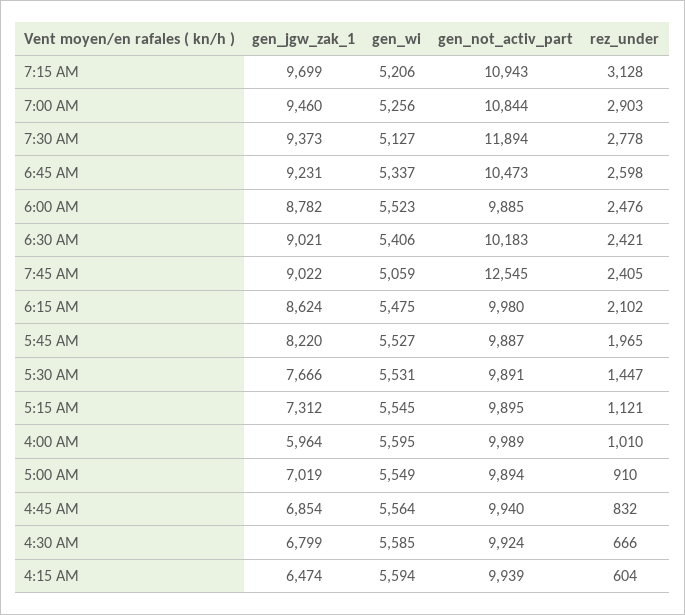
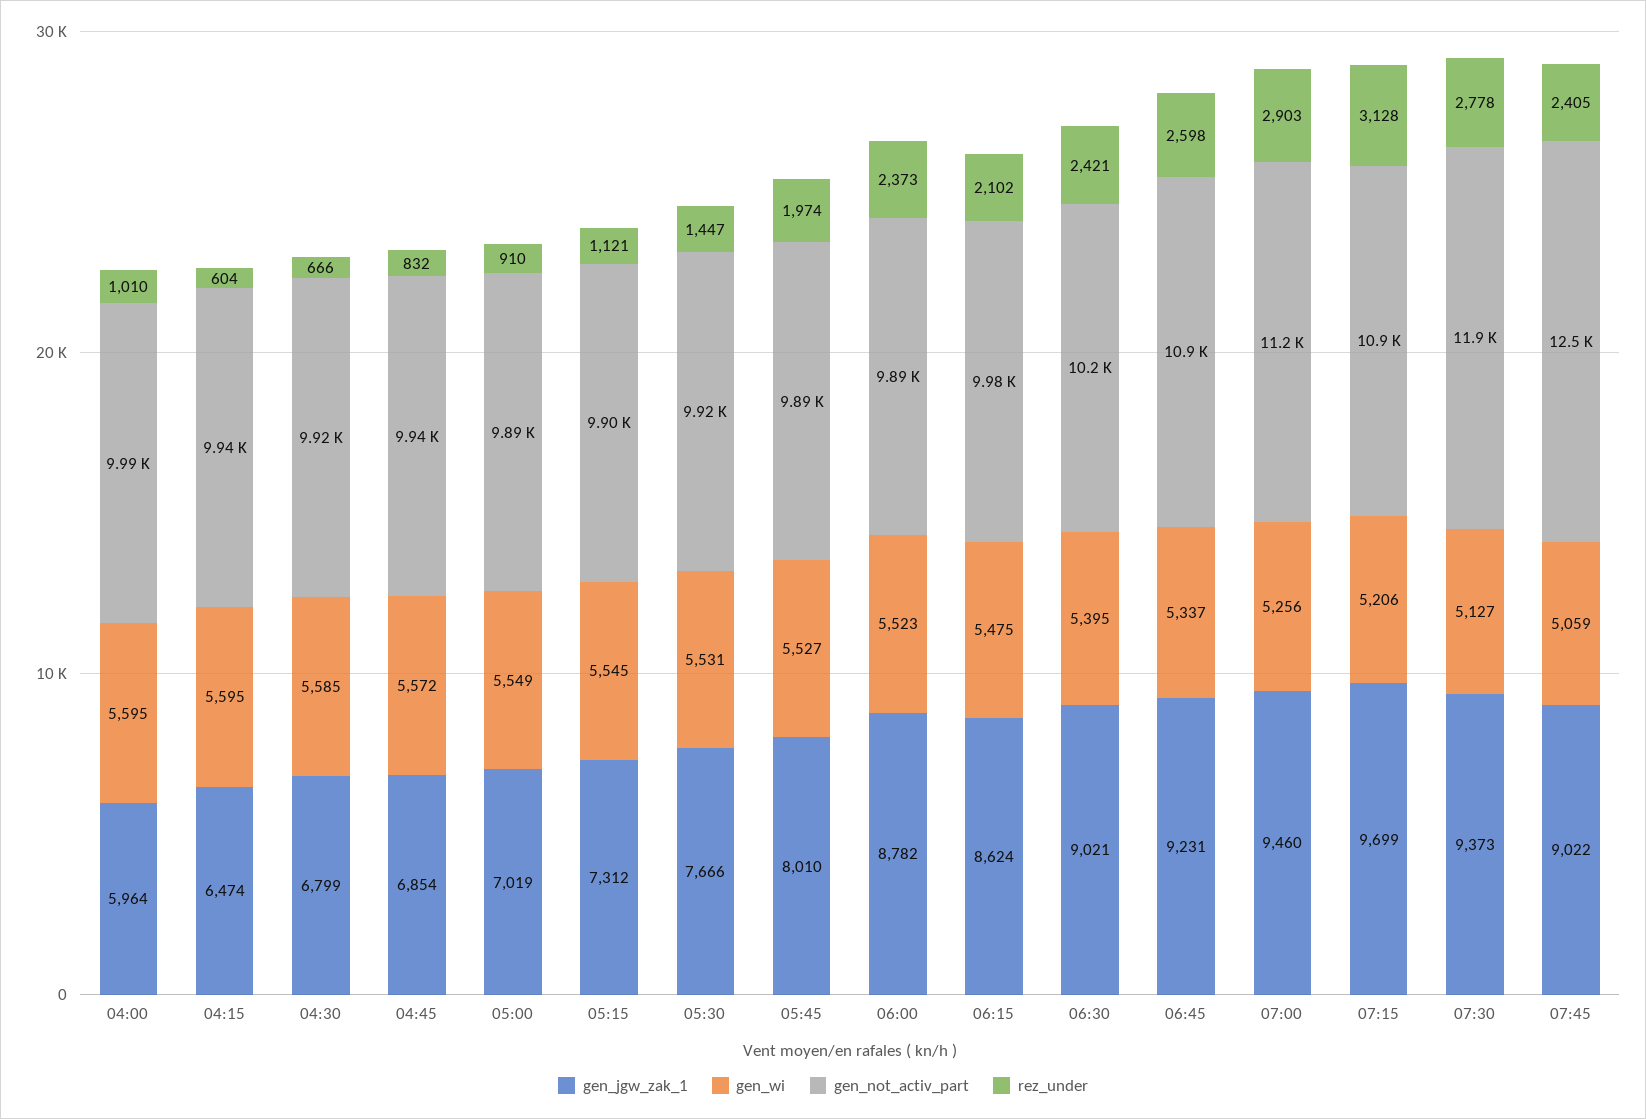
  {
    "gen_jgw_zak_1": {
      "7:15 AM": 9699,
      "7:00 AM": 9460,
      "7:30 AM": 9373,
      "6:45 AM": 9231,
      "6:00 AM": 8782,
      "6:30 AM": 9021,
      "7:45 AM": 9022,
      "6:15 AM": 8624,
-     "5:45 AM": 8220,
+     "5:45 AM": 8010,
      "5:30 AM": 7666,
      "5:15 AM": 7312,
      "4:00 AM": 5964,
      "5:00 AM": 7019,
      "4:45 AM": 6854,
      "4:30 AM": 6799,
      "4:15 AM": 6474
    },
    "gen_wi": {
      "7:15 AM": 5206,
      "7:00 AM": 5256,
      "7:30 AM": 5127,
      "6:45 AM": 5337,
      "6:00 AM": 5523,
-     "6:30 AM": 5406,
+     "6:30 AM": 5395,
      "7:45 AM": 5059,
      "6:15 AM": 5475,
      "5:45 AM": 5527,
      "5:30 AM": 5531,
      "5:15 AM": 5545,
      "4:00 AM": 5595,
      "5:00 AM": 5549,
-     "4:45 AM": 5564,
+     "4:45 AM": 5572,
      "4:30 AM": 5585,
-     "4:15 AM": 5594
+     "4:15 AM": 5595
    },
    "gen_not_activ_part": {
      "7:15 AM": 10943,
-     "7:00 AM": 10844,
+     "7:00 AM": 11200,
      "7:30 AM": 11894,
-     "6:45 AM": 10473,
+     "6:45 AM": 10900,
      "6:00 AM": 9885,
      "6:30 AM": 10183,
      "7:45 AM": 12545,
      "6:15 AM": 9980,
      "5:45 AM": 9887,
-     "5:30 AM": 9891,
+     "5:30 AM": 9920,
      "5:15 AM": 9895,
      "4:00 AM": 9989,
      "5:00 AM": 9894,
      "4:45 AM": 9940,
      "4:30 AM": 9924,
      "4:15 AM": 9939
    },
    "rez_under": {
      "7:15 AM": 3128,
      "7:00 AM": 2903,
      "7:30 AM": 2778,
      "6:45 AM": 2598,
-     "6:00 AM": 2476,
+     "6:00 AM": 2373,
      "6:30 AM": 2421,
      "7:45 AM": 2405,
      "6:15 AM": 2102,
-     "5:45 AM": 1965,
+     "5:45 AM": 1974,
      "5:30 AM": 1447,
      "5:15 AM": 1121,
      "4:00 AM": 1010,
      "5:00 AM": 910,
      "4:45 AM": 832,
      "4:30 AM": 666,
      "4:15 AM": 604
    }
  }

